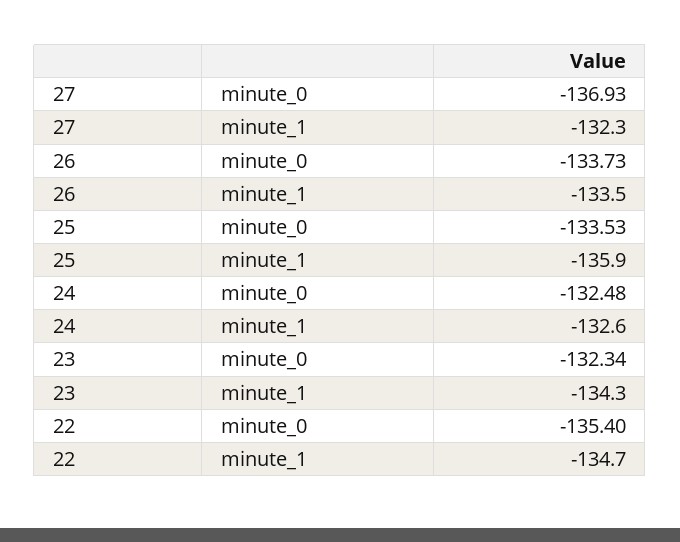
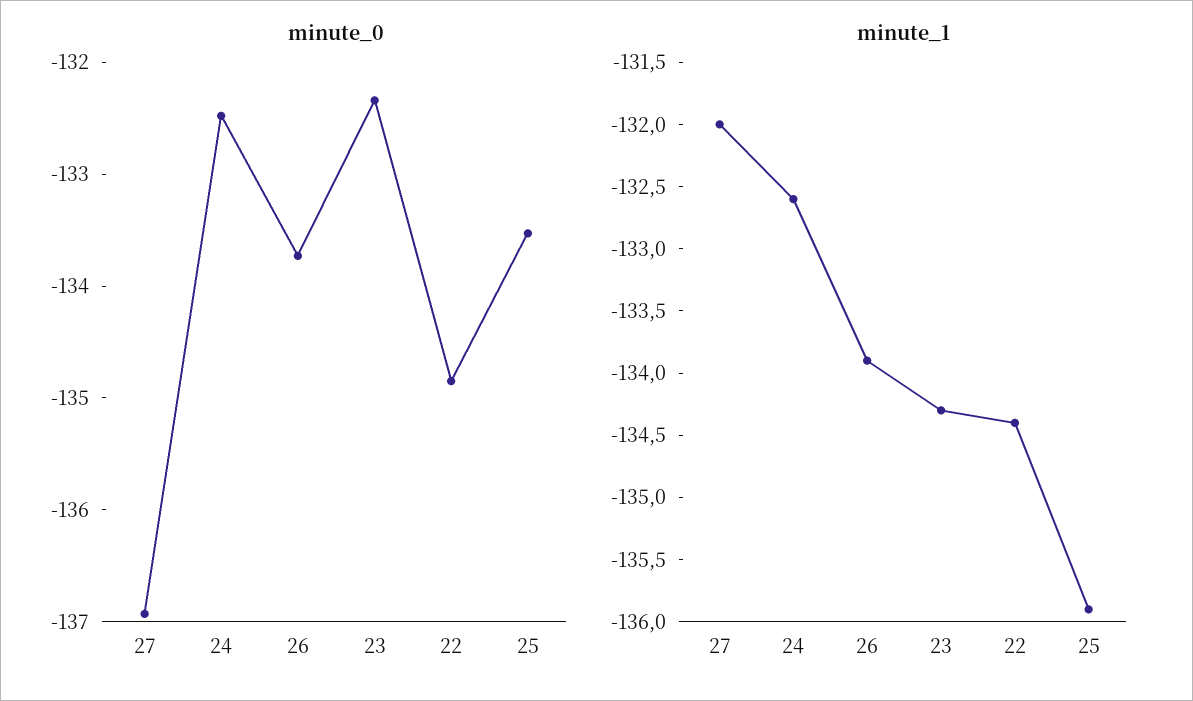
  {
    "minute_0": {
      "27": -136.93,
      "26": -133.73,
      "25": -133.53,
      "24": -132.48,
      "23": -132.34,
-     "22": -135.4
+     "22": -134.8
    },
    "minute_1": {
-     "27": -132.3,
+     "27": -132,
-     "26": -133.5,
+     "26": -133.9,
      "25": -135.9,
      "24": -132.6,
      "23": -134.3,
-     "22": -134.7
+     "22": -134.4
    }
  }

